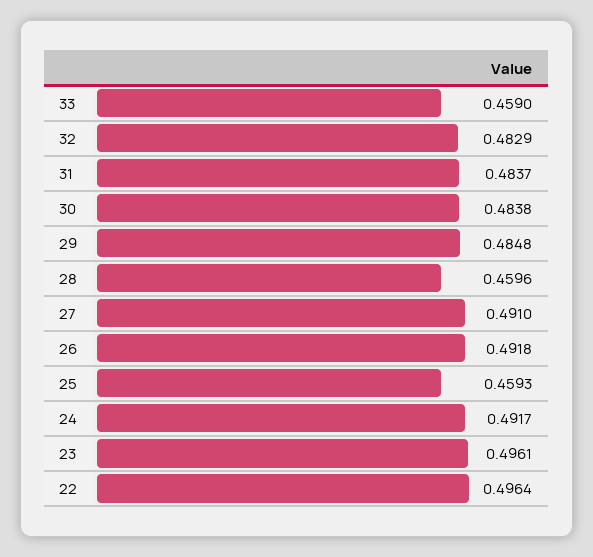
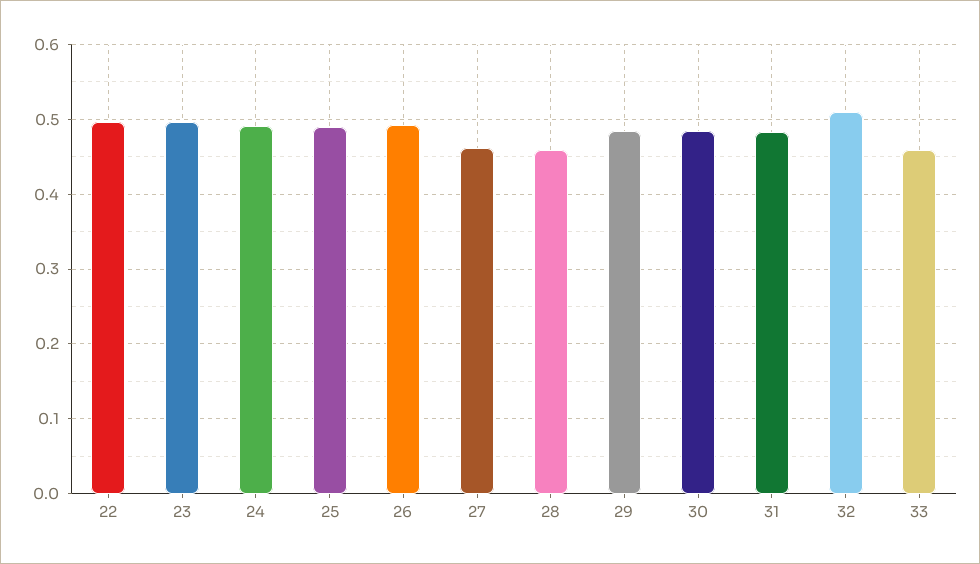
  {
    "33": 0.459,
-   "32": 0.4829,
+   "32": 0.51,
    "31": 0.4837,
    "30": 0.4838,
    "29": 0.4848,
    "28": 0.4596,
-   "27": 0.491,
+   "27": 0.46,
    "26": 0.4918,
-   "25": 0.4593,
+   "25": 0.49,
    "24": 0.4917,
    "23": 0.4961,
    "22": 0.4964
  }

